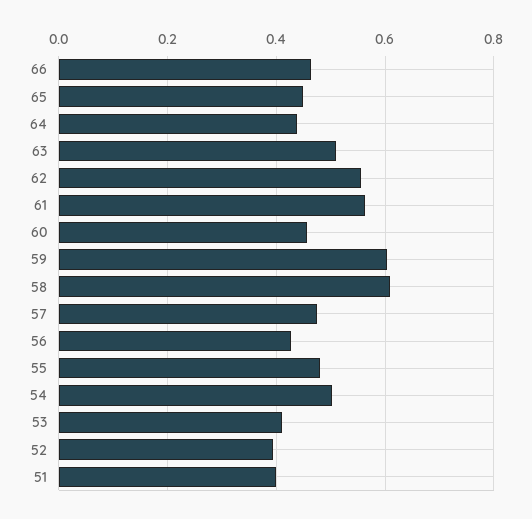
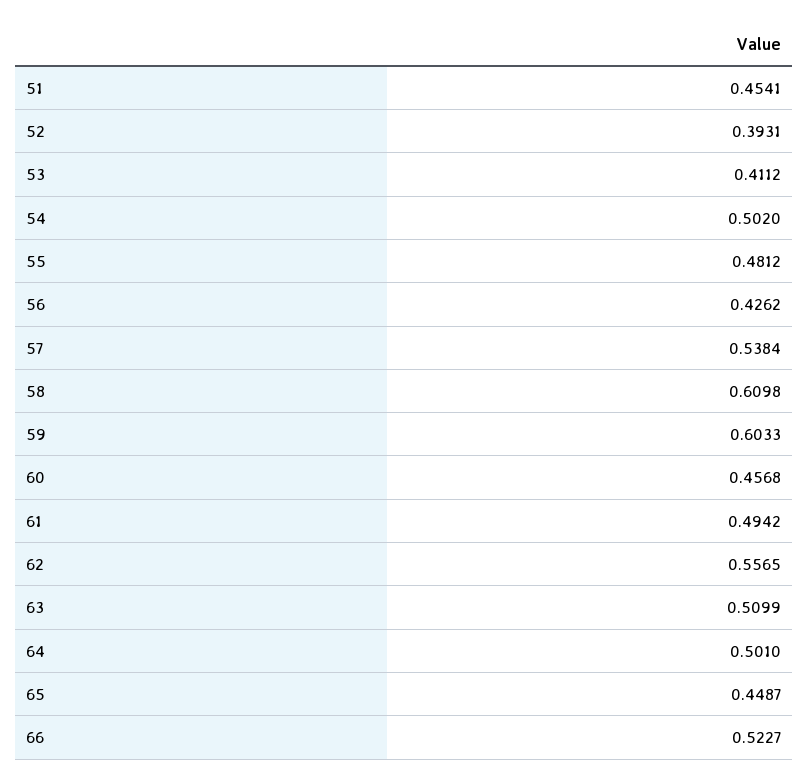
  {
-   "66": 0.46,
+   "66": 0.5227,
    "65": 0.4487,
-   "64": 0.44,
+   "64": 0.501,
    "63": 0.5099,
    "62": 0.5565,
-   "61": 0.56,
+   "61": 0.4942,
    "60": 0.4568,
    "59": 0.6033,
    "58": 0.6098,
-   "57": 0.48,
+   "57": 0.5384,
    "56": 0.4262,
    "55": 0.4812,
    "54": 0.502,
    "53": 0.4112,
    "52": 0.3931,
-   "51": 0.4
+   "51": 0.4541
  }

